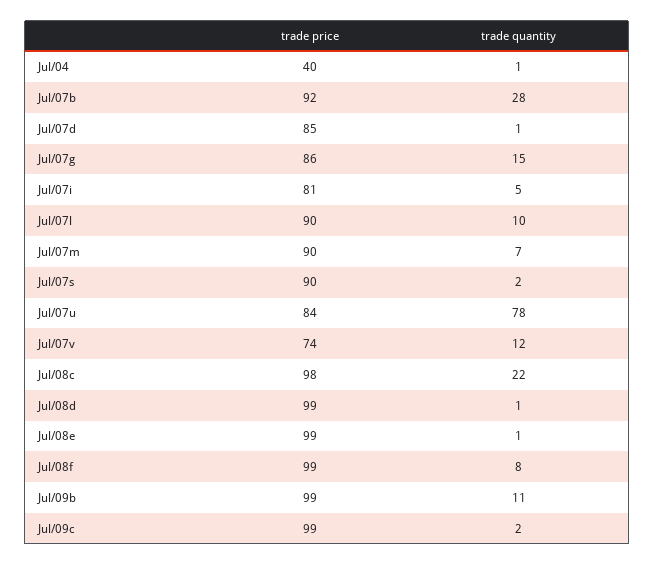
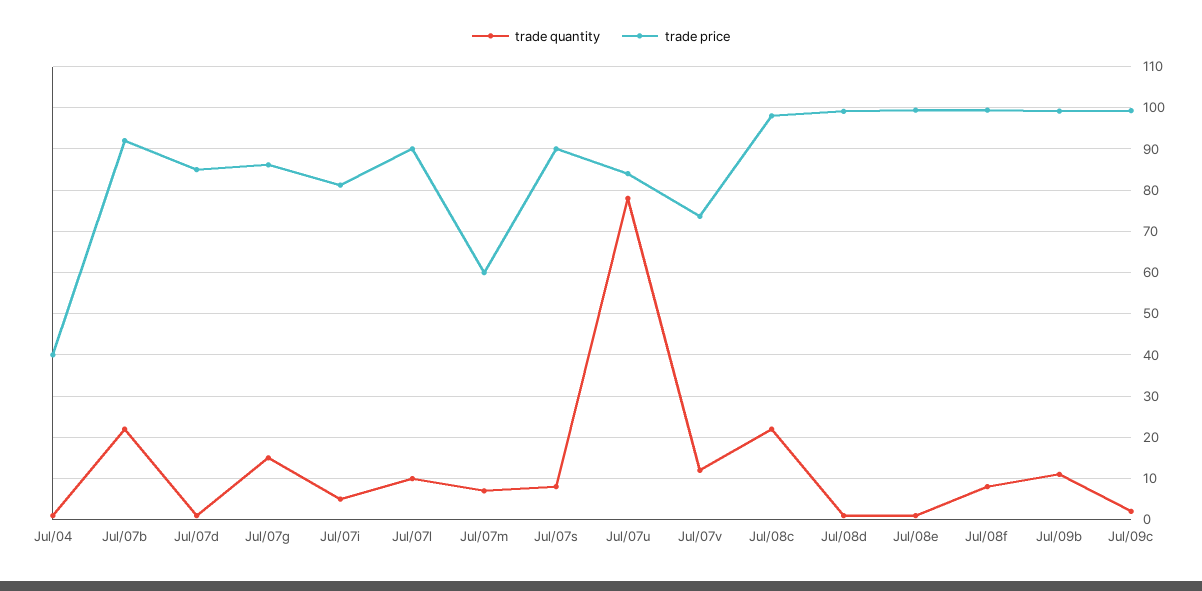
  {
    "trade price": {
      "Jul/04": 40,
      "Jul/07b": 92,
      "Jul/07d": 85,
      "Jul/07g": 86,
      "Jul/07i": 81,
      "Jul/07l": 90,
-     "Jul/07m": 90,
+     "Jul/07m": 60,
      "Jul/07s": 90,
      "Jul/07u": 84,
      "Jul/07v": 74,
      "Jul/08c": 98,
      "Jul/08d": 99,
      "Jul/08e": 99,
      "Jul/08f": 99,
      "Jul/09b": 99,
      "Jul/09c": 99
    },
    "trade quantity": {
      "Jul/04": 1,
-     "Jul/07b": 28,
+     "Jul/07b": 22,
      "Jul/07d": 1,
      "Jul/07g": 15,
      "Jul/07i": 5,
      "Jul/07l": 10,
      "Jul/07m": 7,
-     "Jul/07s": 2,
+     "Jul/07s": 8,
      "Jul/07u": 78,
      "Jul/07v": 12,
      "Jul/08c": 22,
      "Jul/08d": 1,
      "Jul/08e": 1,
      "Jul/08f": 8,
      "Jul/09b": 11,
      "Jul/09c": 2
    }
  }

